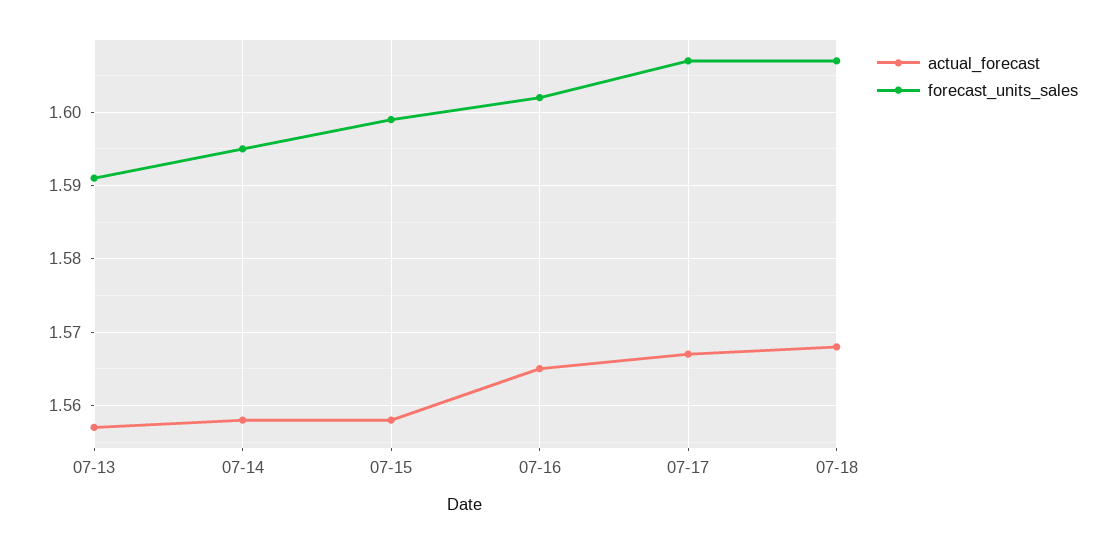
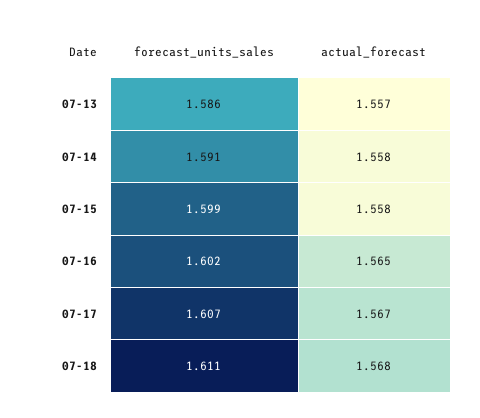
  {
    "actual_forecast": {
      "07-13": 1.557,
      "07-14": 1.558,
      "07-15": 1.558,
      "07-16": 1.565,
      "07-17": 1.567,
      "07-18": 1.568
    },
    "forecast_units_sales": {
-     "07-13": 1.591,
+     "07-13": 1.586,
-     "07-14": 1.595,
+     "07-14": 1.591,
      "07-15": 1.599,
      "07-16": 1.602,
      "07-17": 1.607,
-     "07-18": 1.607
+     "07-18": 1.611
    }
  }

